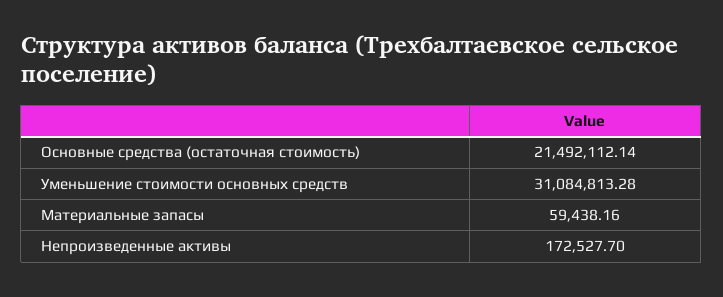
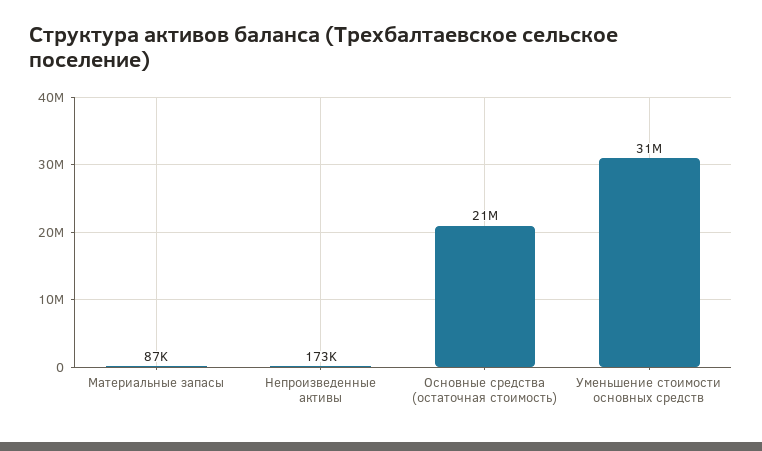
  {
    "Основные средства (остаточная стоимость)": 21492112.14,
    "Уменьшение стоимости основных средств": 31084813.28,
-   "Материальные запасы": 59438.16,
+   "Материальные запасы": 87000,
    "Непроизведенные активы": 172527.7
  }

